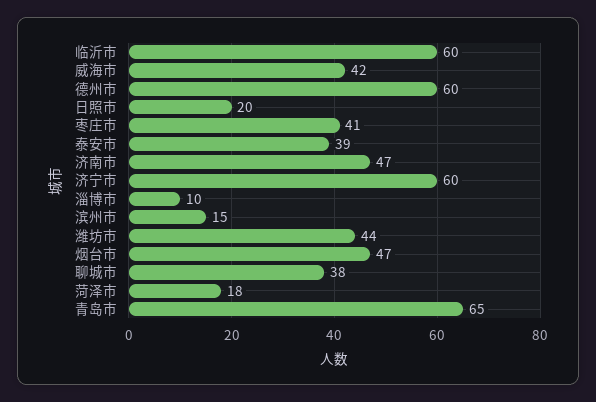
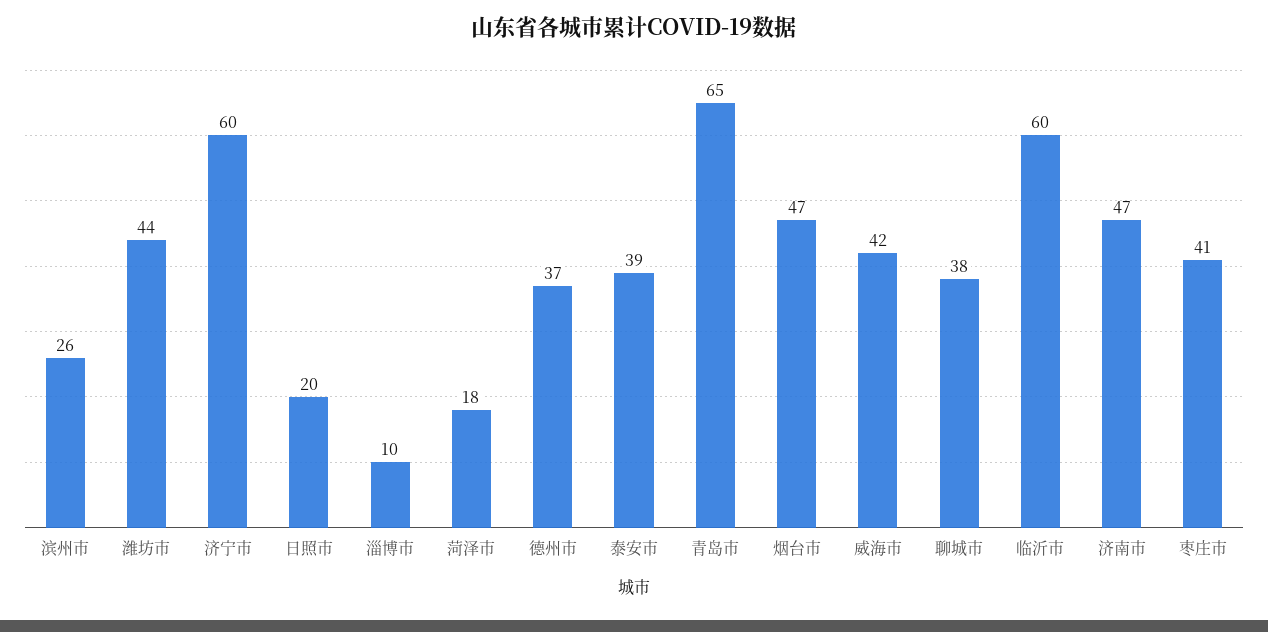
  {
    "临沂市": 60,
    "威海市": 42,
-   "德州市": 60,
+   "德州市": 37,
    "日照市": 20,
    "枣庄市": 41,
    "泰安市": 39,
    "济南市": 47,
    "济宁市": 60,
    "淄博市": 10,
-   "滨州市": 15,
+   "滨州市": 26,
    "潍坊市": 44,
    "烟台市": 47,
    "聊城市": 38,
    "菏泽市": 18,
    "青岛市": 65
  }

